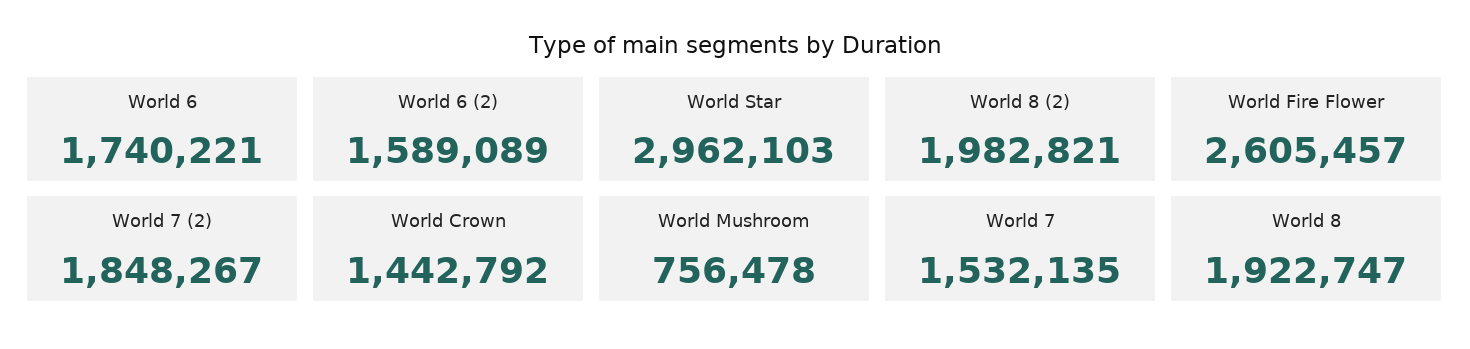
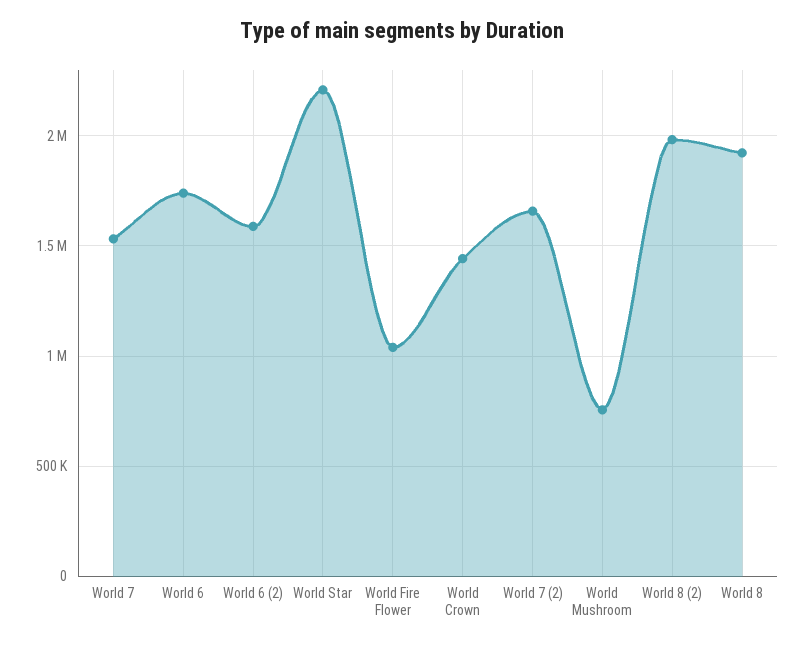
  {
    "World 6": 1740221,
    "World 6 (2)": 1589089,
-   "World Star": 2962103,
+   "World Star": 2200000,
    "World 8 (2)": 1982821,
-   "World Fire Flower": 2605457,
+   "World Fire Flower": 1050000,
-   "World 7 (2)": 1848267,
+   "World 7 (2)": 1650000,
    "World Crown": 1442792,
    "World Mushroom": 756478,
    "World 7": 1532135,
    "World 8": 1922747
  }

